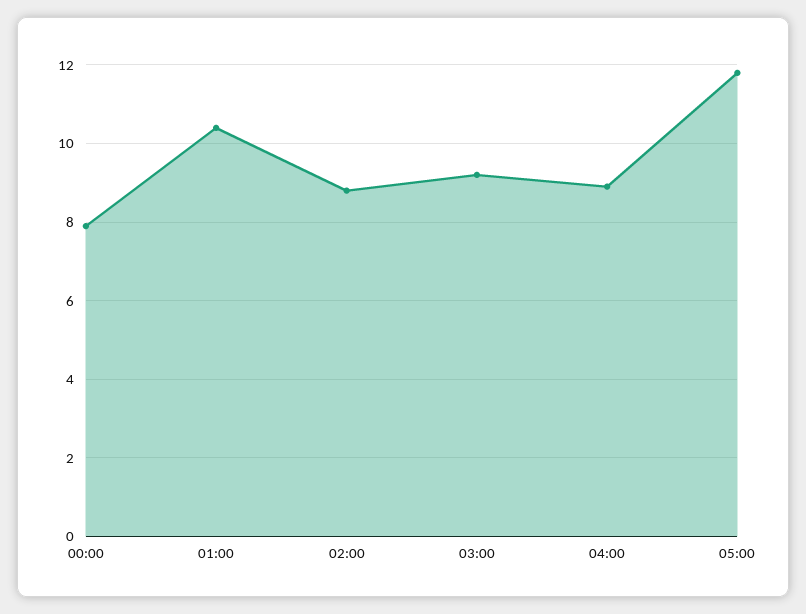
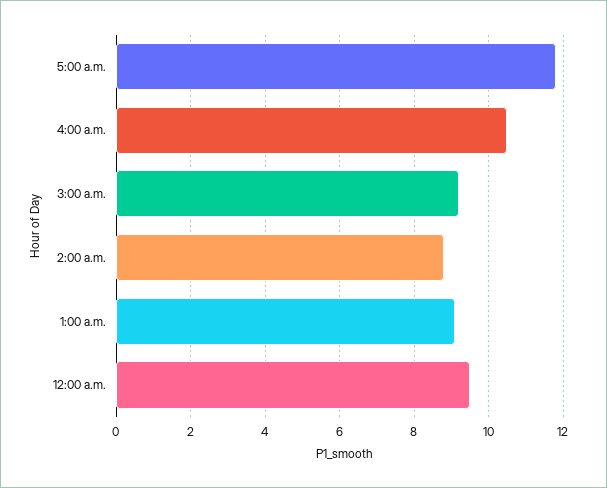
  {
-   "00:00": 8,
+   "00:00": 9.5,
-   "01:00": 10.5,
+   "01:00": 9,
    "02:00": 9,
    "03:00": 9,
-   "04:00": 9,
+   "04:00": 10.5,
    "05:00": 12
  }

